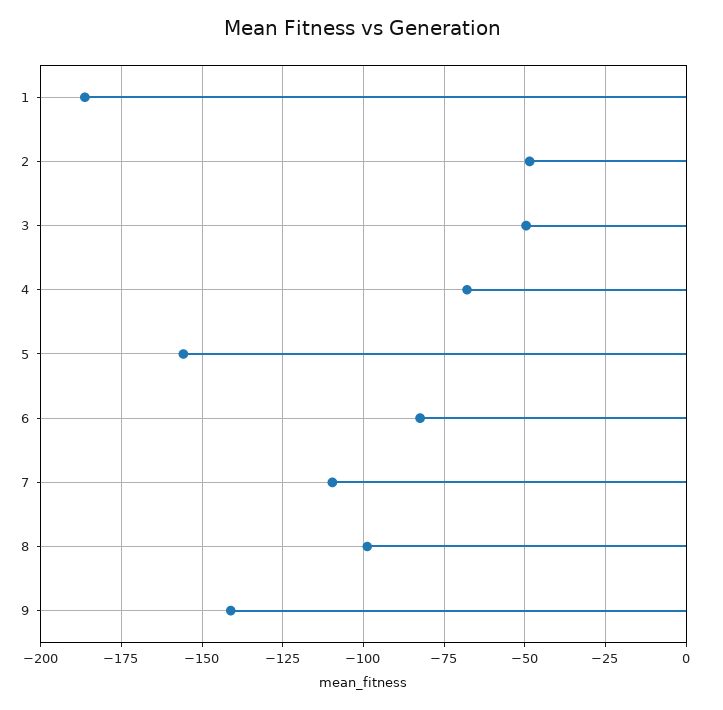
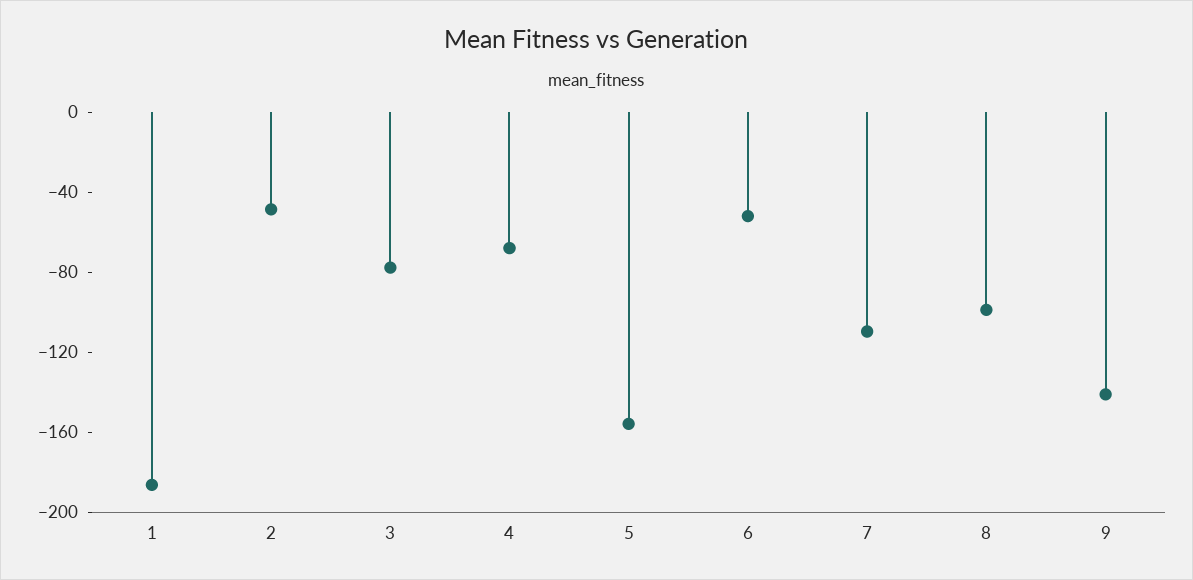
  {
    "1": -187.5,
    "2": -47.5,
-   "3": -50,
+   "3": -80,
    "4": -67.5,
    "5": -155,
-   "6": -82.5,
+   "6": -50,
    "7": -110,
    "8": -100,
    "9": -140
  }

